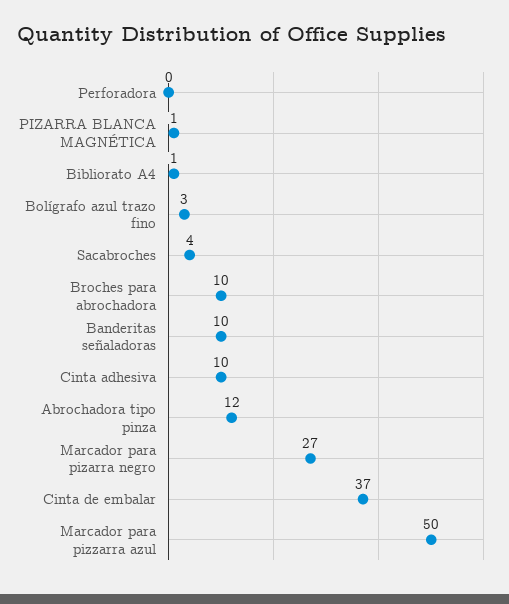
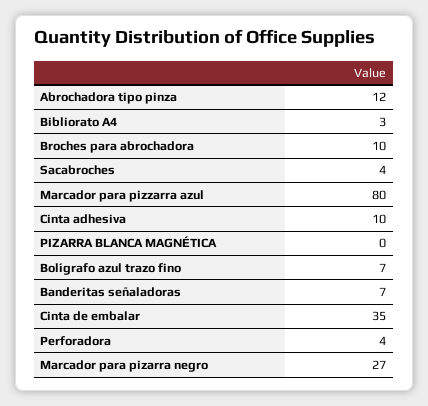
  {
-   "Perforadora": 0,
+   "Perforadora": 4,
-   "PIZARRA BLANCA MAGNÉTICA": 1,
+   "PIZARRA BLANCA MAGNÉTICA": 0,
-   "Bibliorato A4": 1,
+   "Bibliorato A4": 3,
-   "Bolígrafo azul trazo fino": 3,
+   "Bolígrafo azul trazo fino": 7,
    "Sacabroches": 4,
    "Broches para abrochadora": 10,
-   "Banderitas señaladoras": 10,
+   "Banderitas señaladoras": 7,
    "Cinta adhesiva": 10,
    "Abrochadora tipo pinza": 12,
    "Marcador para pizarra negro": 27,
-   "Cinta de embalar": 37,
+   "Cinta de embalar": 35,
-   "Marcador para pizzarra azul": 50
+   "Marcador para pizzarra azul": 80
  }

